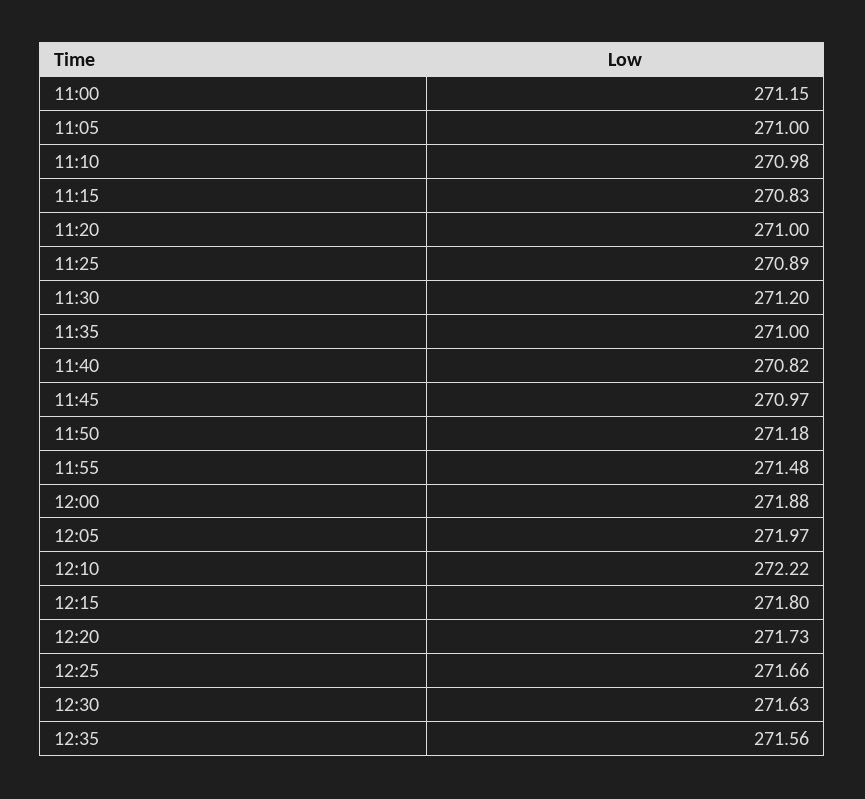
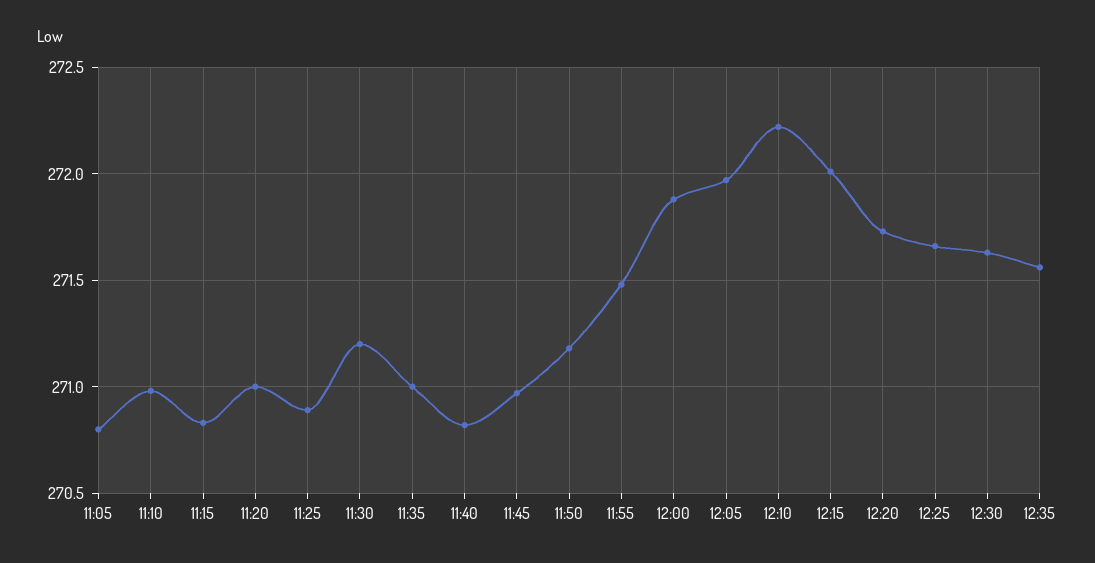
  {
-   "11:00": 271.15,
-   "11:05": 271,
+   "11:05": 270.8,
    "11:10": 270.98,
    "11:15": 270.83,
    "11:20": 271,
    "11:25": 270.89,
    "11:30": 271.2,
    "11:35": 271,
    "11:40": 270.82,
    "11:45": 270.97,
    "11:50": 271.18,
    "11:55": 271.48,
    "12:00": 271.88,
    "12:05": 271.97,
    "12:10": 272.22,
-   "12:15": 271.8,
+   "12:15": 272,
    "12:20": 271.73,
    "12:25": 271.66,
    "12:30": 271.63,
    "12:35": 271.56
  }

